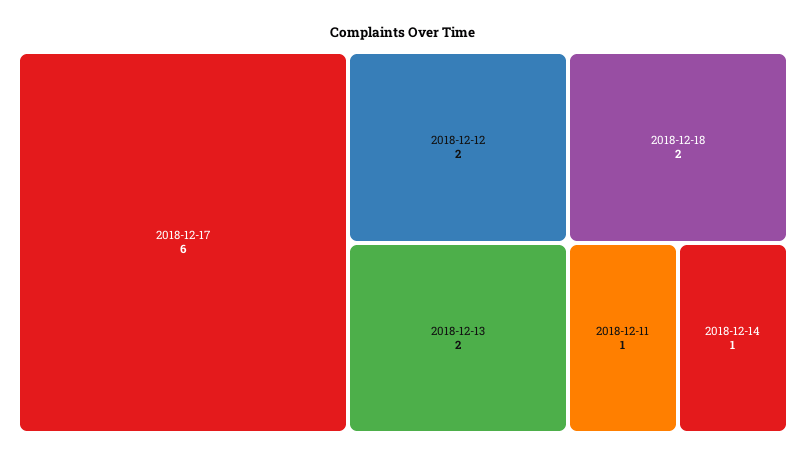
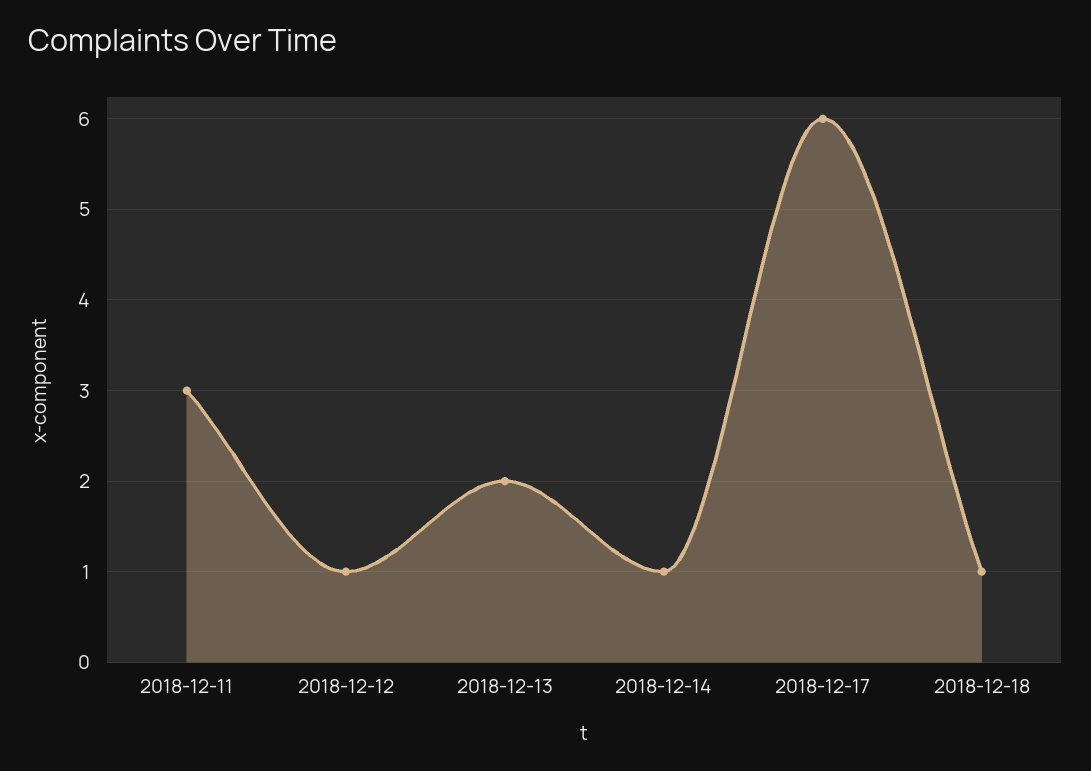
  {
    "2018-12-17": 6,
-   "2018-12-12": 2,
+   "2018-12-12": 1,
    "2018-12-13": 2,
-   "2018-12-18": 2,
+   "2018-12-18": 1,
-   "2018-12-11": 1,
+   "2018-12-11": 3,
    "2018-12-14": 1
  }

